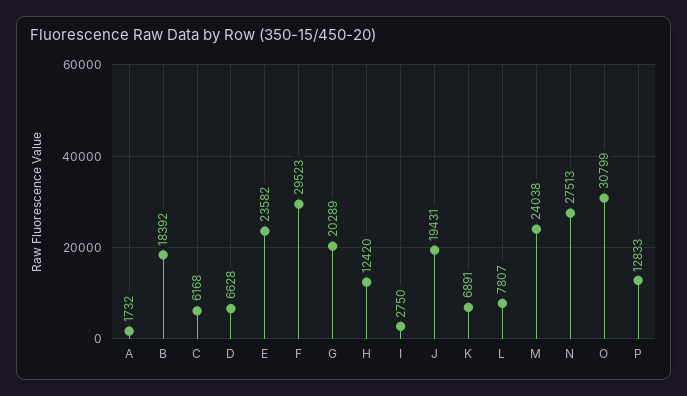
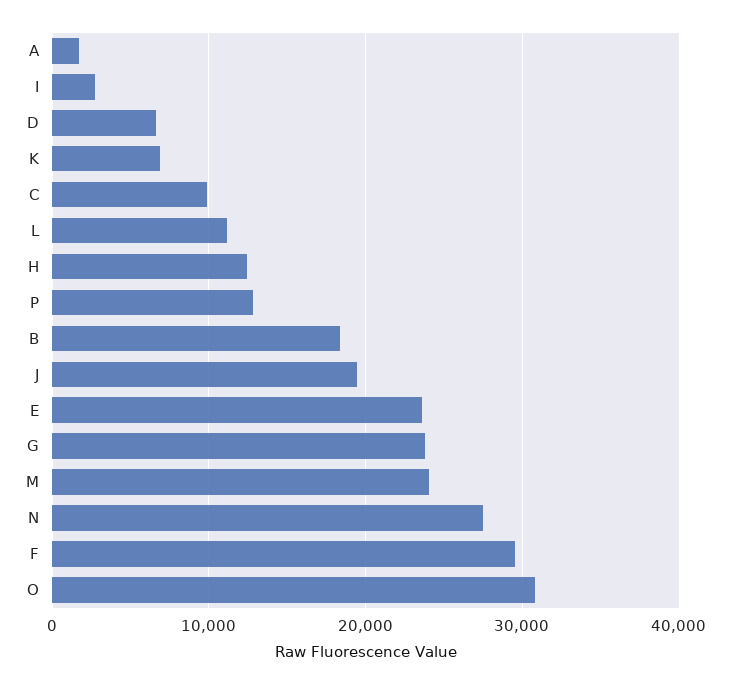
  {
    "A": 1732,
    "B": 18392,
-   "C": 6168,
+   "C": 10000,
    "D": 6628,
    "E": 23582,
    "F": 29523,
-   "G": 20289,
+   "G": 24000,
    "H": 12420,
    "I": 2750,
    "J": 19431,
    "K": 6891,
-   "L": 7807,
+   "L": 11000,
    "M": 24038,
    "N": 27513,
    "O": 30799,
    "P": 12833
  }

